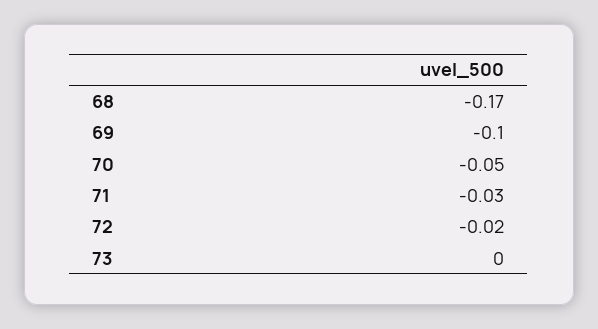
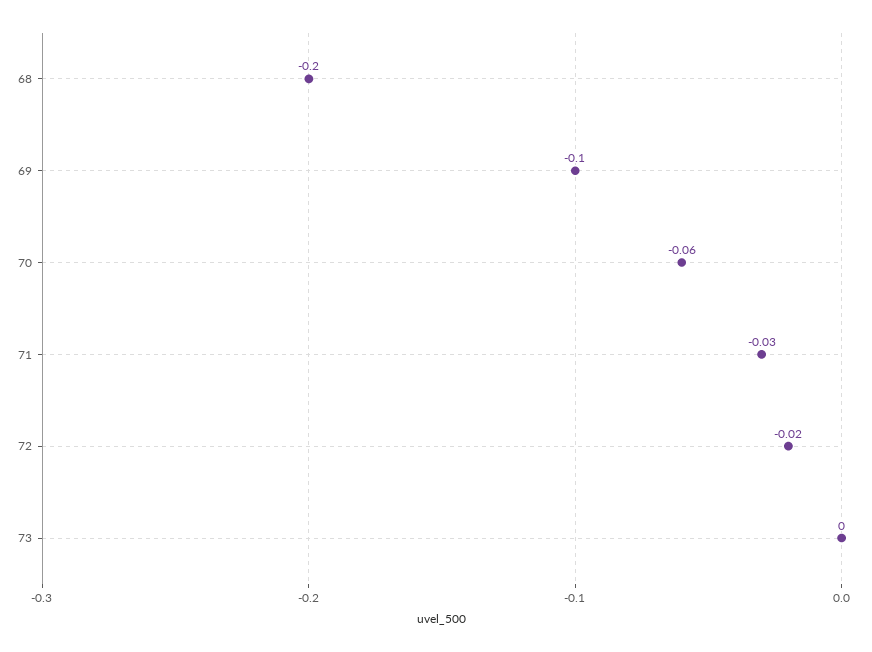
  {
-   "68": -0.17,
+   "68": -0.2,
    "69": -0.1,
-   "70": -0.05,
+   "70": -0.06,
    "71": -0.03,
    "72": -0.02,
    "73": 0
  }

